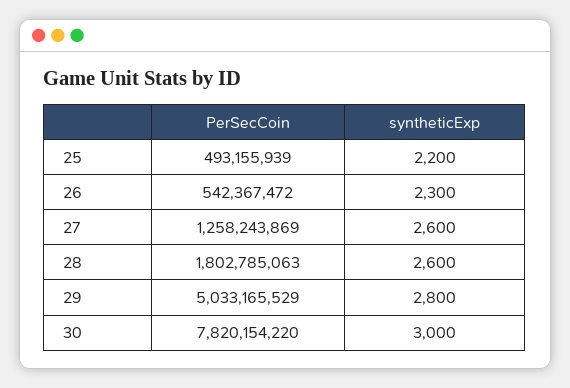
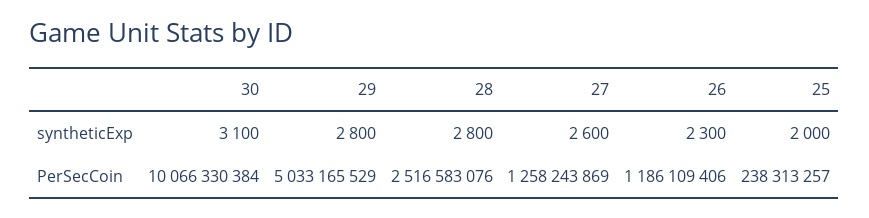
  {
    "PerSecCoin": {
-     "25": 493155939,
+     "25": 238313257,
-     "26": 542367472,
+     "26": 1186109406,
      "27": 1258243869,
-     "28": 1802785063,
+     "28": 2516583076,
      "29": 5033165529,
-     "30": 7820154220
+     "30": 10066330384
    },
    "syntheticExp": {
-     "25": 2200,
+     "25": 2000,
      "26": 2300,
      "27": 2600,
-     "28": 2600,
+     "28": 2800,
      "29": 2800,
-     "30": 3000
+     "30": 3100
    }
  }

